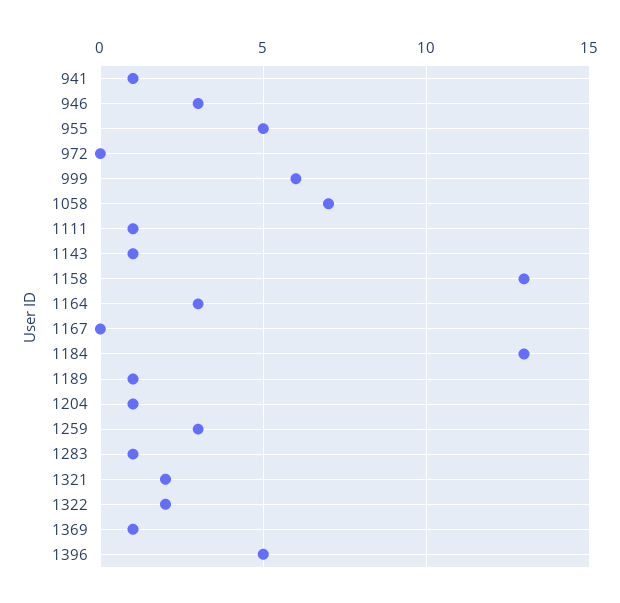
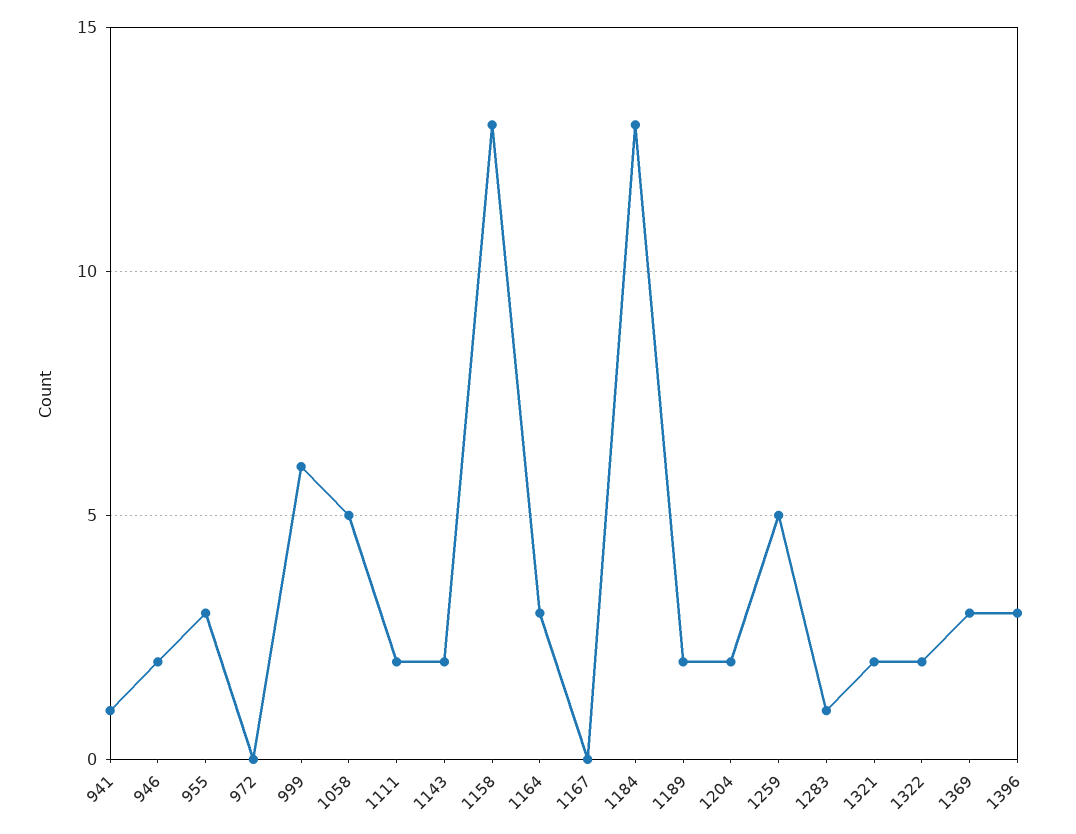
  {
    "941": 1,
-   "946": 3,
+   "946": 2,
-   "955": 5,
+   "955": 3,
    "972": 0,
    "999": 6,
-   "1058": 7,
+   "1058": 5,
-   "1111": 1,
+   "1111": 2,
-   "1143": 1,
+   "1143": 2,
    "1158": 13,
    "1164": 3,
    "1167": 0,
    "1184": 13,
-   "1189": 1,
+   "1189": 2,
-   "1204": 1,
+   "1204": 2,
-   "1259": 3,
+   "1259": 5,
    "1283": 1,
    "1321": 2,
    "1322": 2,
-   "1369": 1,
+   "1369": 3,
-   "1396": 5
+   "1396": 3
  }

